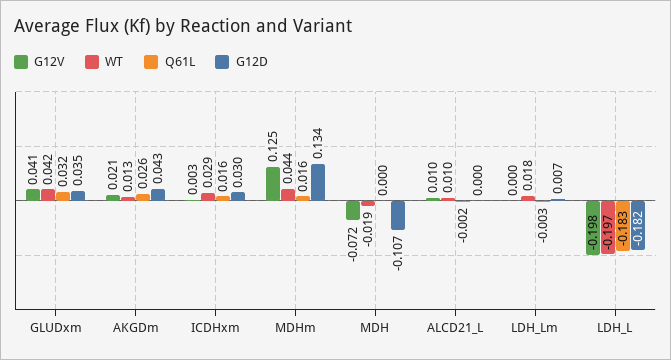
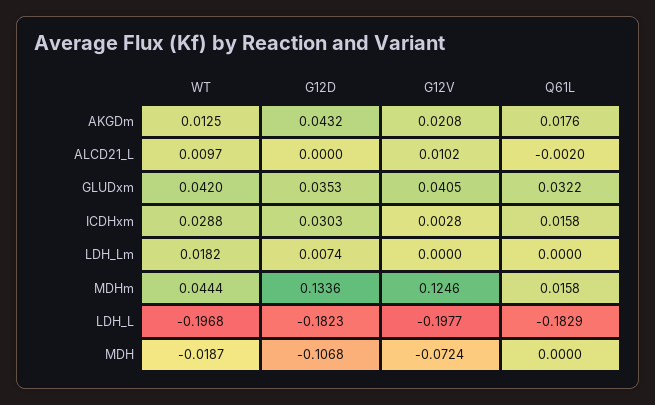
  {
    "G12V": {
      "GLUDxm": 0.0405,
      "AKGDm": 0.0208,
      "ICDHxm": 0.0028,
      "MDHm": 0.1246,
      "MDH": -0.0724,
      "ALCD21_L": 0.0102,
      "LDH_Lm": 0,
      "LDH_L": -0.1977
    },
    "WT": {
      "GLUDxm": 0.042,
      "AKGDm": 0.0125,
      "ICDHxm": 0.0288,
      "MDHm": 0.0444,
      "MDH": -0.0187,
      "ALCD21_L": 0.0097,
      "LDH_Lm": 0.0182,
      "LDH_L": -0.1968
    },
    "Q61L": {
      "GLUDxm": 0.0322,
-     "AKGDm": 0.026,
+     "AKGDm": 0.0176,
      "ICDHxm": 0.0158,
      "MDHm": 0.0158,
      "MDH": 0,
      "ALCD21_L": -0.002,
-     "LDH_Lm": -0.003,
+     "LDH_Lm": 0,
      "LDH_L": -0.1829
    },
    "G12D": {
      "GLUDxm": 0.0353,
      "AKGDm": 0.0432,
      "ICDHxm": 0.0303,
      "MDHm": 0.1336,
      "MDH": -0.1068,
      "ALCD21_L": 0,
      "LDH_Lm": 0.0074,
      "LDH_L": -0.1823
    }
  }

